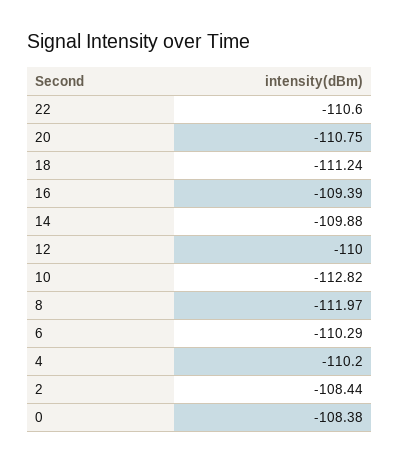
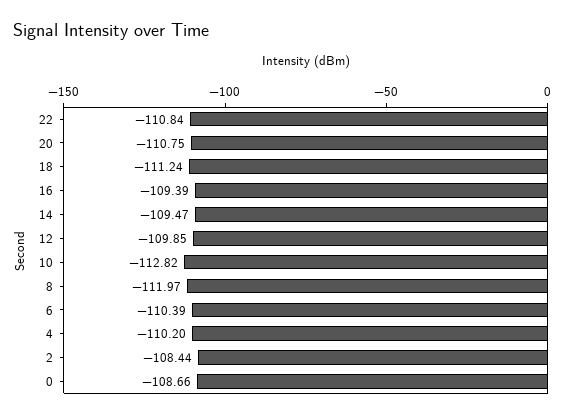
  {
-   "22": -110.6,
+   "22": -110.84,
    "20": -110.75,
    "18": -111.24,
    "16": -109.39,
-   "14": -109.88,
+   "14": -109.47,
-   "12": -110,
+   "12": -109.85,
    "10": -112.82,
    "8": -111.97,
-   "6": -110.29,
+   "6": -110.39,
    "4": -110.2,
    "2": -108.44,
-   "0": -108.38
+   "0": -108.66
  }

